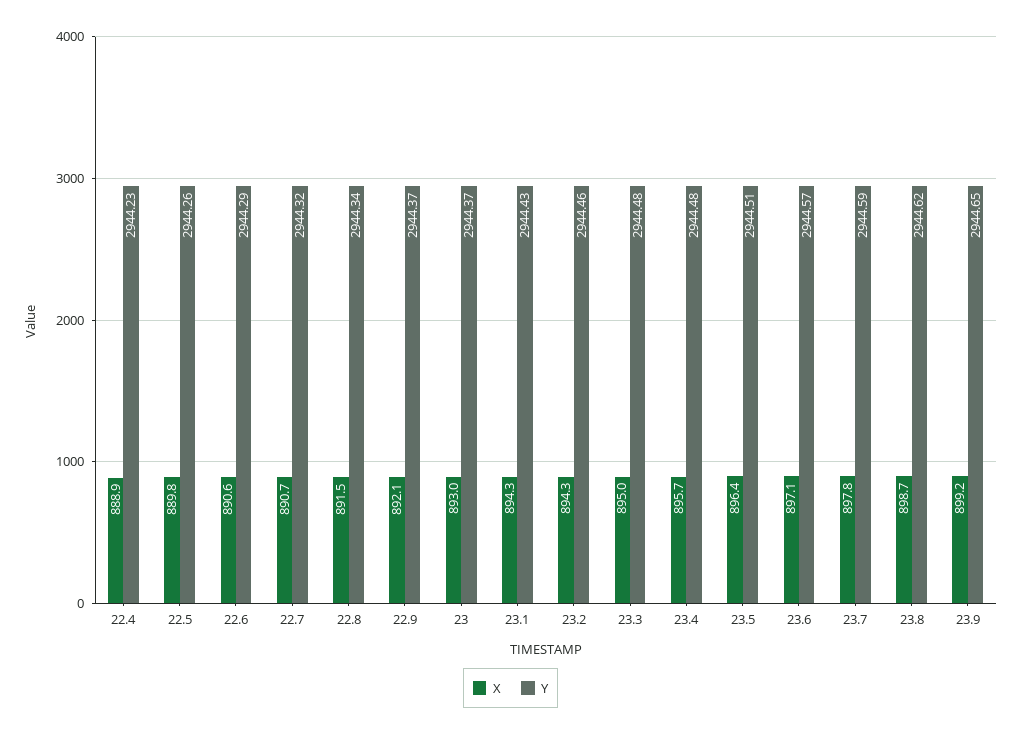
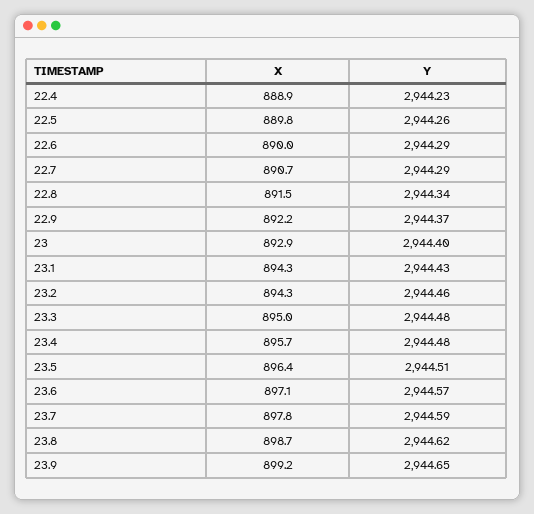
  {
    "X": {
      "22.4": 888.9,
      "22.5": 889.8,
-     "22.6": 890.6,
+     "22.6": 890,
      "22.7": 890.7,
      "22.8": 891.5,
-     "22.9": 892.1,
+     "22.9": 892.2,
-     "23": 893,
+     "23": 892.9,
      "23.1": 894.3,
      "23.2": 894.3,
      "23.3": 895,
      "23.4": 895.7,
      "23.5": 896.4,
      "23.6": 897.1,
      "23.7": 897.8,
      "23.8": 898.7,
      "23.9": 899.2
    },
    "Y": {
      "22.4": 2944.23,
      "22.5": 2944.26,
      "22.6": 2944.29,
-     "22.7": 2944.32,
+     "22.7": 2944.29,
      "22.8": 2944.34,
      "22.9": 2944.37,
-     "23": 2944.37,
+     "23": 2944.4,
      "23.1": 2944.43,
      "23.2": 2944.46,
      "23.3": 2944.48,
      "23.4": 2944.48,
      "23.5": 2944.51,
      "23.6": 2944.57,
      "23.7": 2944.59,
      "23.8": 2944.62,
      "23.9": 2944.65
    }
  }

